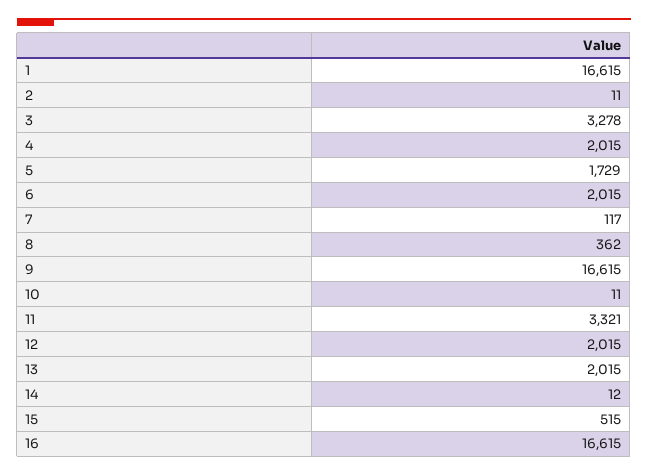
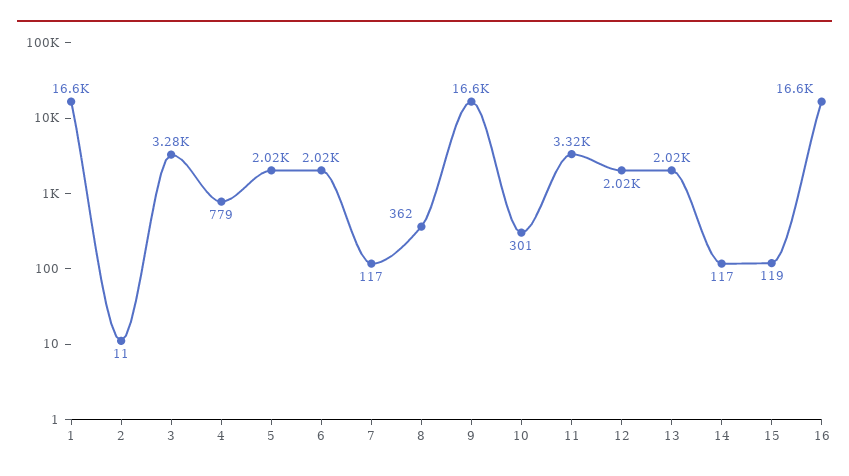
  {
    "1": 16615,
    "2": 11,
    "3": 3278,
-   "4": 2015,
+   "4": 779,
-   "5": 1729,
+   "5": 2020,
    "6": 2015,
    "7": 117,
    "8": 362,
    "9": 16615,
-   "10": 11,
+   "10": 301,
    "11": 3321,
    "12": 2015,
    "13": 2015,
-   "14": 12,
+   "14": 117,
-   "15": 515,
+   "15": 119,
    "16": 16615
  }

